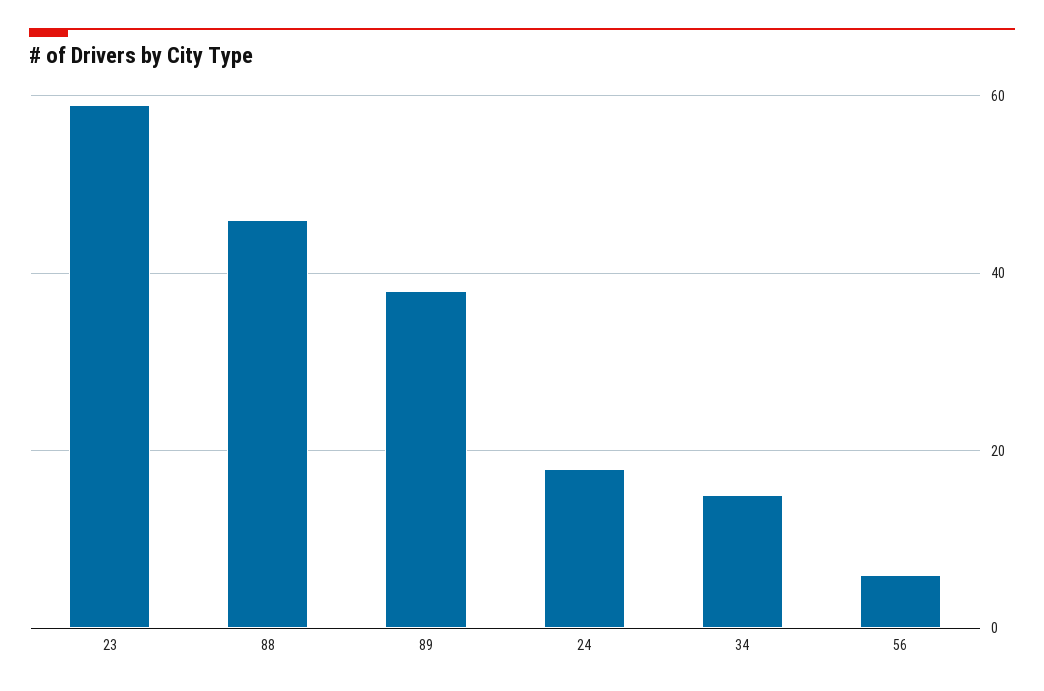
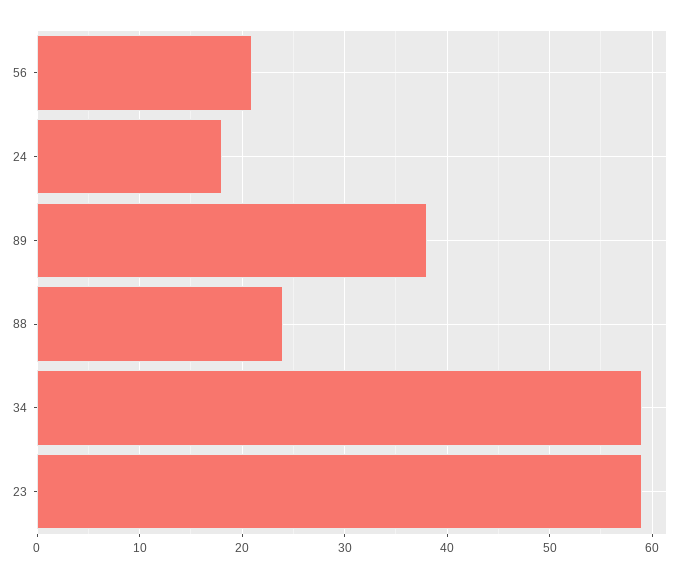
  {
    "23": 59,
-   "88": 45,
+   "88": 24,
    "89": 38,
    "24": 18,
-   "34": 15,
+   "34": 59,
-   "56": 5
+   "56": 21
  }

